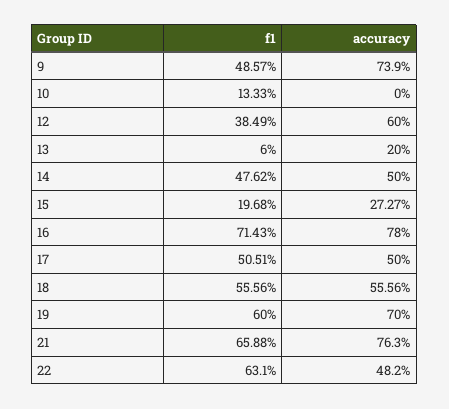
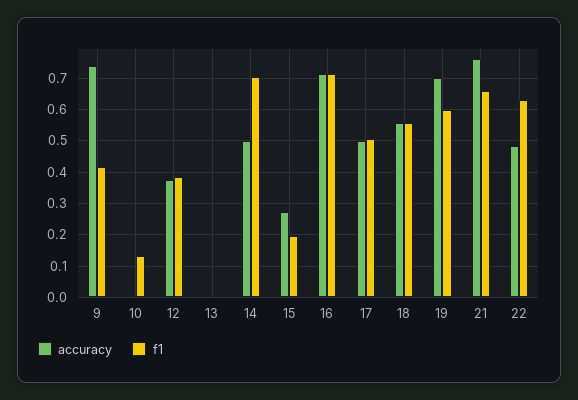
  {
    "f1": {
-     "9": 0.4857,
+     "9": 0.42,
      "10": 0.1333,
      "12": 0.3849,
-     "13": 0.06,
+     "13": 0,
-     "14": 0.4762,
+     "14": 0.7,
      "15": 0.1968,
      "16": 0.7143,
      "17": 0.5051,
      "18": 0.5556,
      "19": 0.6,
      "21": 0.6588,
      "22": 0.631
    },
    "accuracy": {
      "9": 0.739,
      "10": 0,
-     "12": 0.6,
+     "12": 0.38,
-     "13": 0.2,
+     "13": 0,
      "14": 0.5,
      "15": 0.2727,
-     "16": 0.78,
+     "16": 0.72,
      "17": 0.5,
      "18": 0.5556,
      "19": 0.7,
      "21": 0.763,
      "22": 0.482
    }
  }

